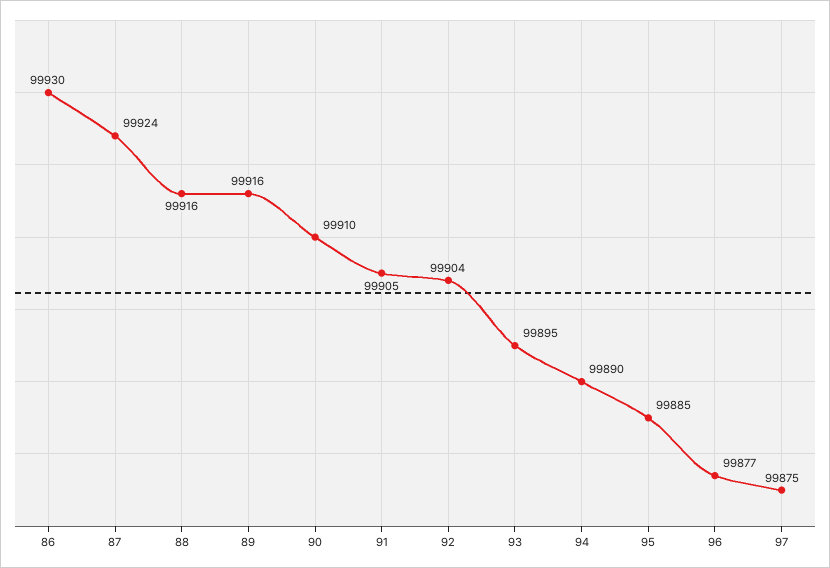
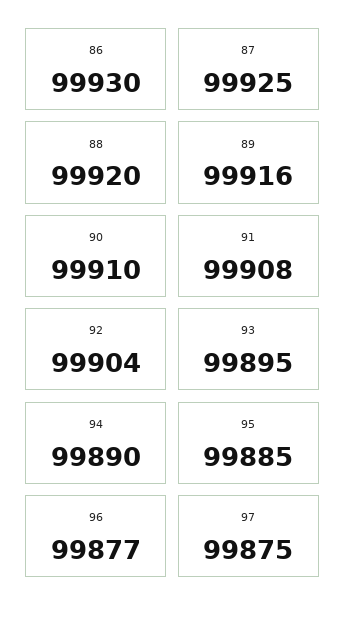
  {
    "86": 99930,
-   "87": 99924,
+   "87": 99925,
-   "88": 99916,
+   "88": 99920,
    "89": 99916,
    "90": 99910,
-   "91": 99905,
+   "91": 99908,
    "92": 99904,
    "93": 99895,
    "94": 99890,
    "95": 99885,
    "96": 99877,
    "97": 99875
  }

